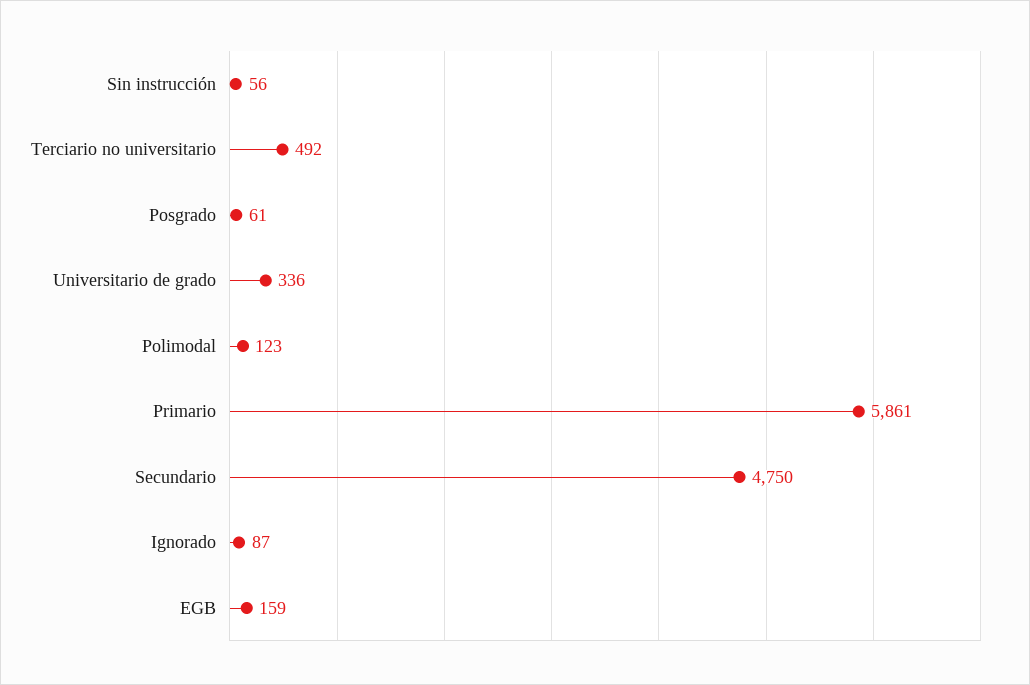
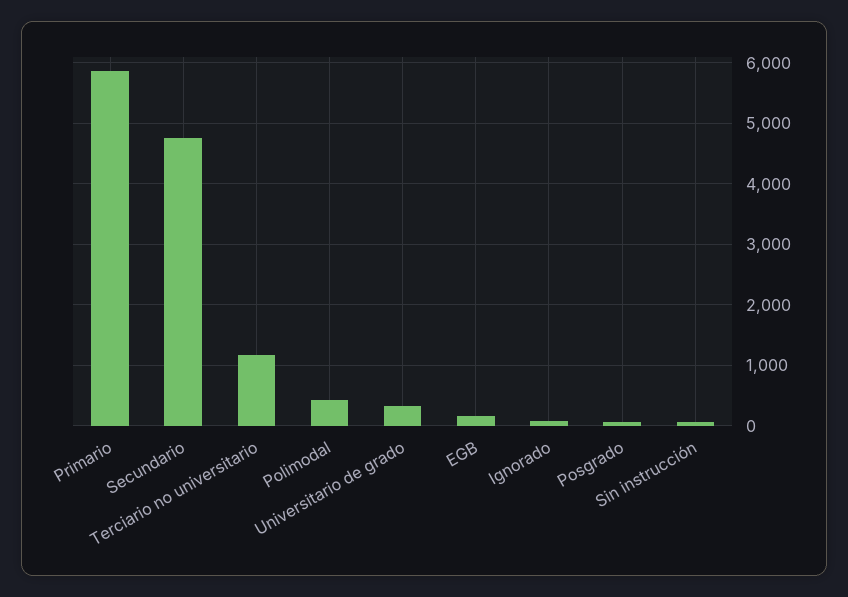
  {
    "Sin instrucción": 56,
-   "Terciario no universitario": 492,
+   "Terciario no universitario": 1200,
    "Posgrado": 61,
    "Universitario de grado": 336,
-   "Polimodal": 123,
+   "Polimodal": 400,
    "Primario": 5861,
    "Secundario": 4750,
    "Ignorado": 87,
    "EGB": 159
  }

